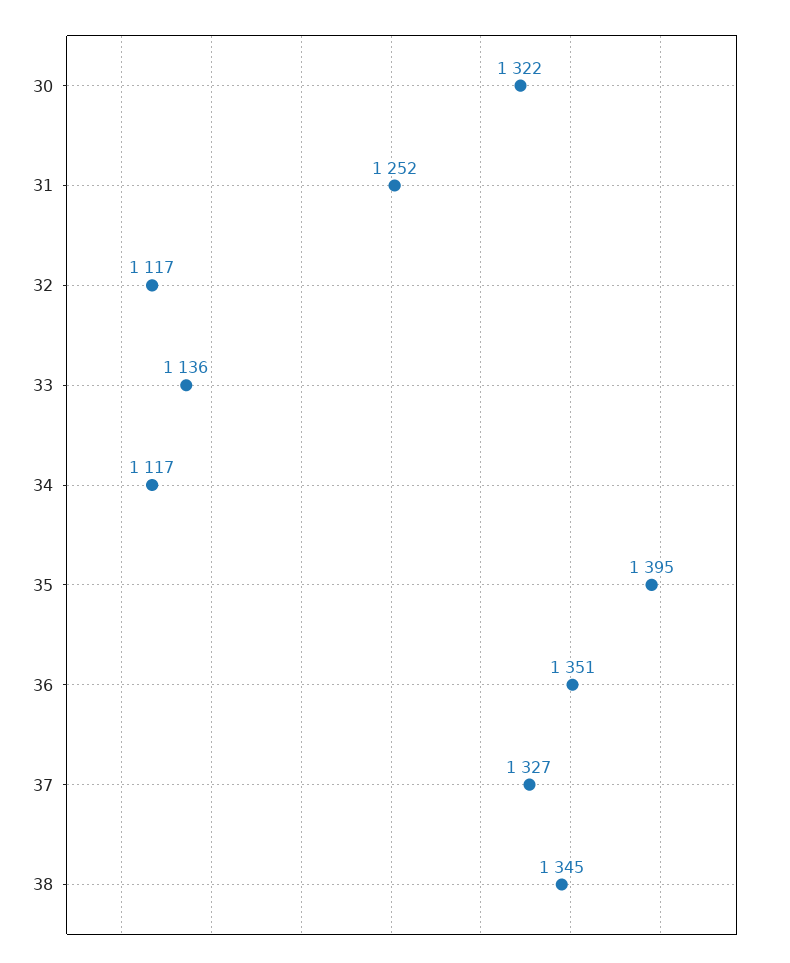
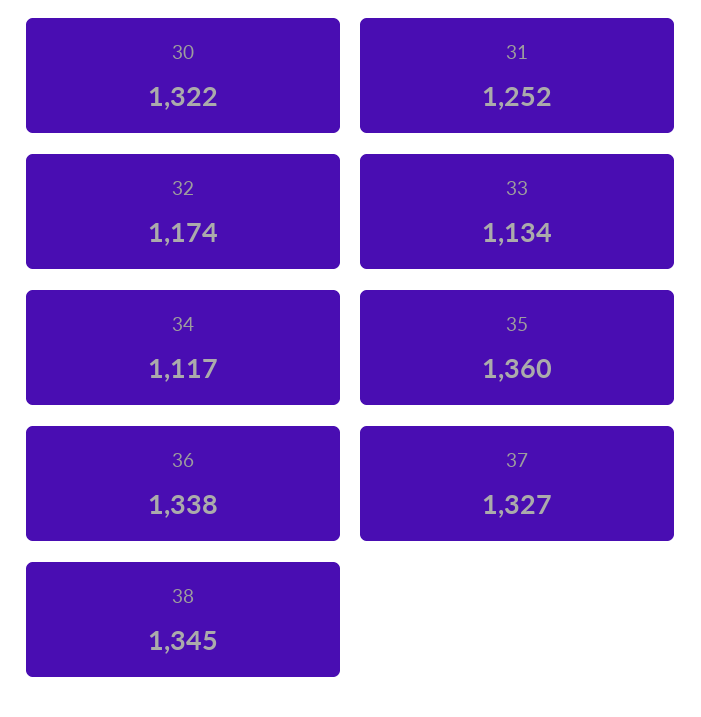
  {
    "30": 1322,
    "31": 1252,
-   "32": 1117,
+   "32": 1174,
-   "33": 1136,
+   "33": 1134,
    "34": 1117,
-   "35": 1395,
+   "35": 1360,
-   "36": 1351,
+   "36": 1338,
    "37": 1327,
    "38": 1345
  }

